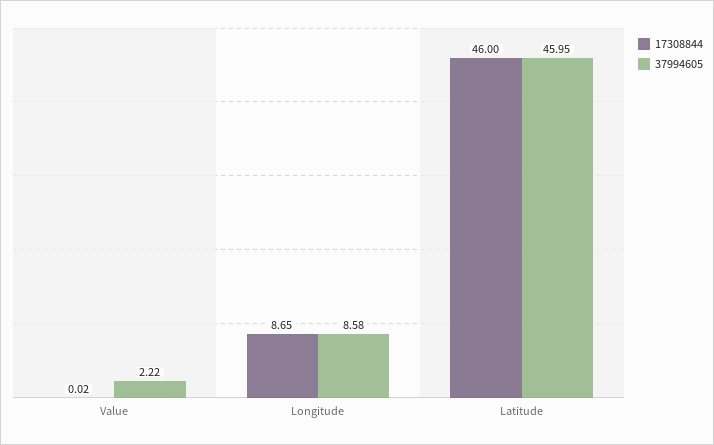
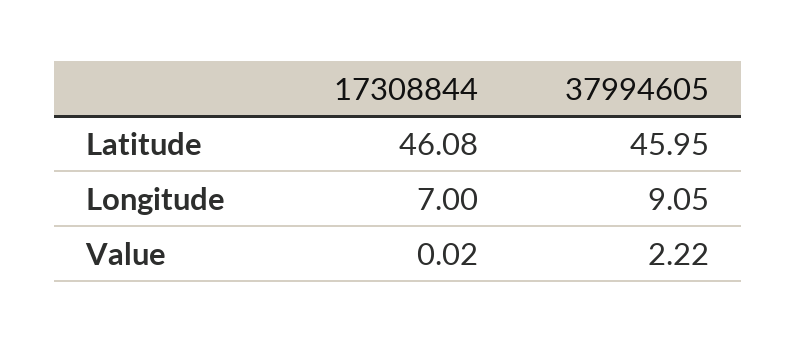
  {
    "17308844": {
      "Value": 0.02,
-     "Longitude": 8.65,
+     "Longitude": 7,
-     "Latitude": 46
+     "Latitude": 46.08
    },
    "37994605": {
      "Value": 2.22,
-     "Longitude": 8.58,
+     "Longitude": 9.05,
      "Latitude": 45.95
    }
  }

